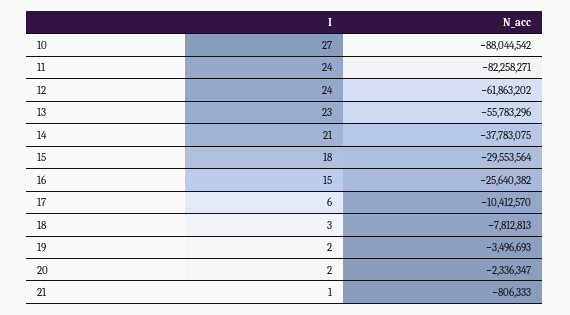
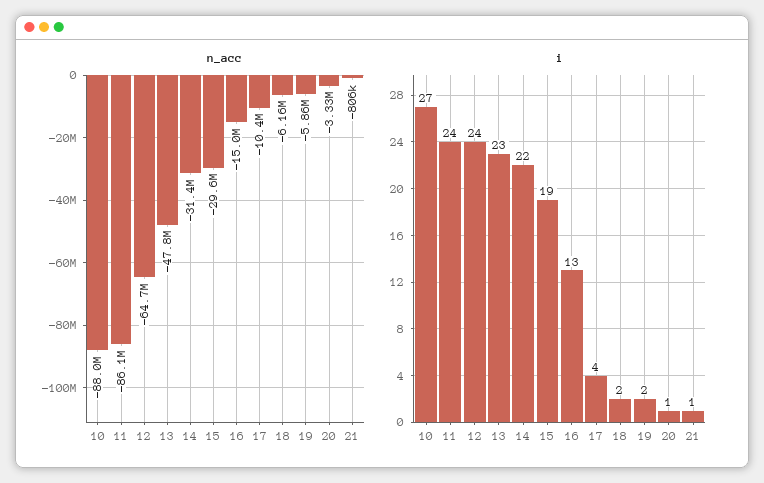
  {
    "I": {
      "10": 27,
      "11": 24,
      "12": 24,
      "13": 23,
-     "14": 21,
+     "14": 22,
-     "15": 18,
+     "15": 19,
-     "16": 15,
+     "16": 13,
-     "17": 6,
+     "17": 4,
-     "18": 3,
+     "18": 2,
      "19": 2,
-     "20": 2,
+     "20": 1,
      "21": 1
    },
    "N_acc": {
      "10": -88044542,
-     "11": -82258271,
+     "11": -86100000,
-     "12": -61863202,
+     "12": -64700000,
-     "13": -55783296,
+     "13": -47800000,
-     "14": -37783075,
+     "14": -31400000,
      "15": -29553564,
-     "16": -25640382,
+     "16": -15000000,
      "17": -10412570,
-     "18": -7812813,
+     "18": -6160000,
-     "19": -3496693,
+     "19": -5860000,
-     "20": -2336347,
+     "20": -3330000,
      "21": -806333
    }
  }

